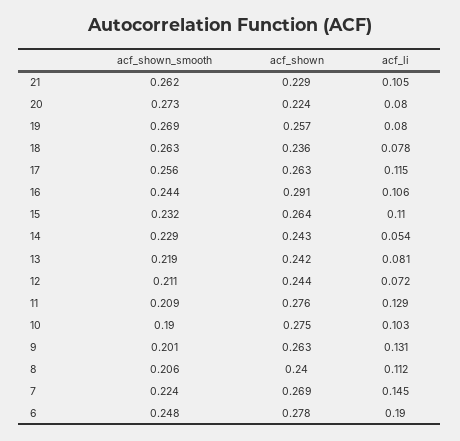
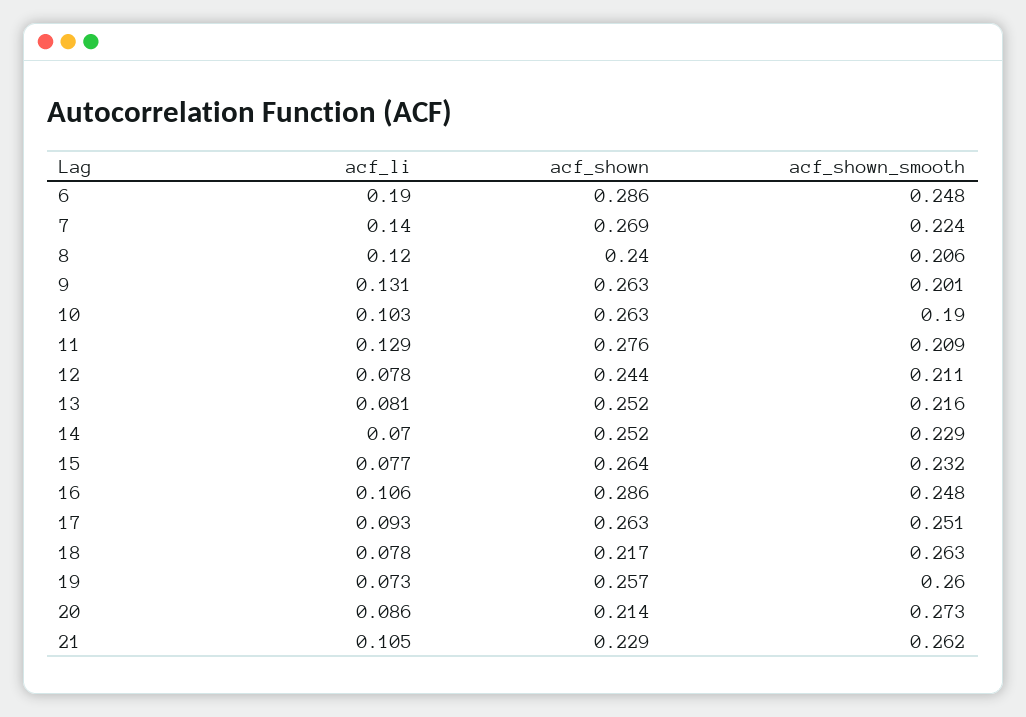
  {
    "acf_shown_smooth": {
      "21": 0.262,
      "20": 0.273,
-     "19": 0.269,
+     "19": 0.26,
      "18": 0.263,
-     "17": 0.256,
+     "17": 0.251,
-     "16": 0.244,
+     "16": 0.248,
      "15": 0.232,
      "14": 0.229,
-     "13": 0.219,
+     "13": 0.216,
      "12": 0.211,
      "11": 0.209,
      "10": 0.19,
      "9": 0.201,
      "8": 0.206,
      "7": 0.224,
      "6": 0.248
    },
    "acf_shown": {
      "21": 0.229,
-     "20": 0.224,
+     "20": 0.214,
      "19": 0.257,
-     "18": 0.236,
+     "18": 0.217,
      "17": 0.263,
-     "16": 0.291,
+     "16": 0.286,
      "15": 0.264,
-     "14": 0.243,
+     "14": 0.252,
-     "13": 0.242,
+     "13": 0.252,
      "12": 0.244,
      "11": 0.276,
-     "10": 0.275,
+     "10": 0.263,
      "9": 0.263,
      "8": 0.24,
      "7": 0.269,
-     "6": 0.278
+     "6": 0.286
    },
    "acf_li": {
      "21": 0.105,
-     "20": 0.08,
+     "20": 0.086,
-     "19": 0.08,
+     "19": 0.073,
      "18": 0.078,
-     "17": 0.115,
+     "17": 0.093,
      "16": 0.106,
-     "15": 0.11,
+     "15": 0.077,
-     "14": 0.054,
+     "14": 0.07,
      "13": 0.081,
-     "12": 0.072,
+     "12": 0.078,
      "11": 0.129,
      "10": 0.103,
      "9": 0.131,
-     "8": 0.112,
+     "8": 0.12,
-     "7": 0.145,
+     "7": 0.14,
      "6": 0.19
    }
  }

